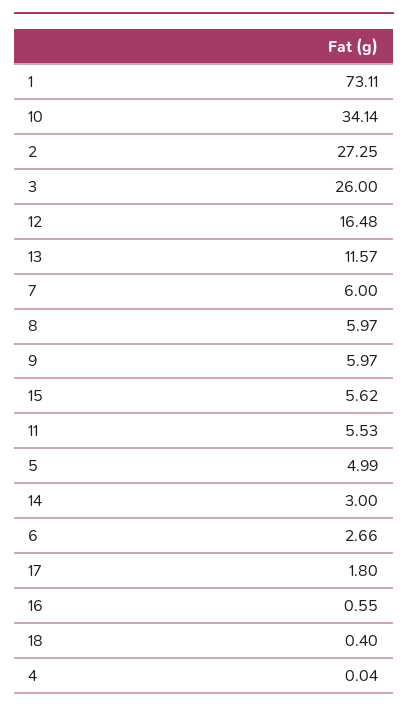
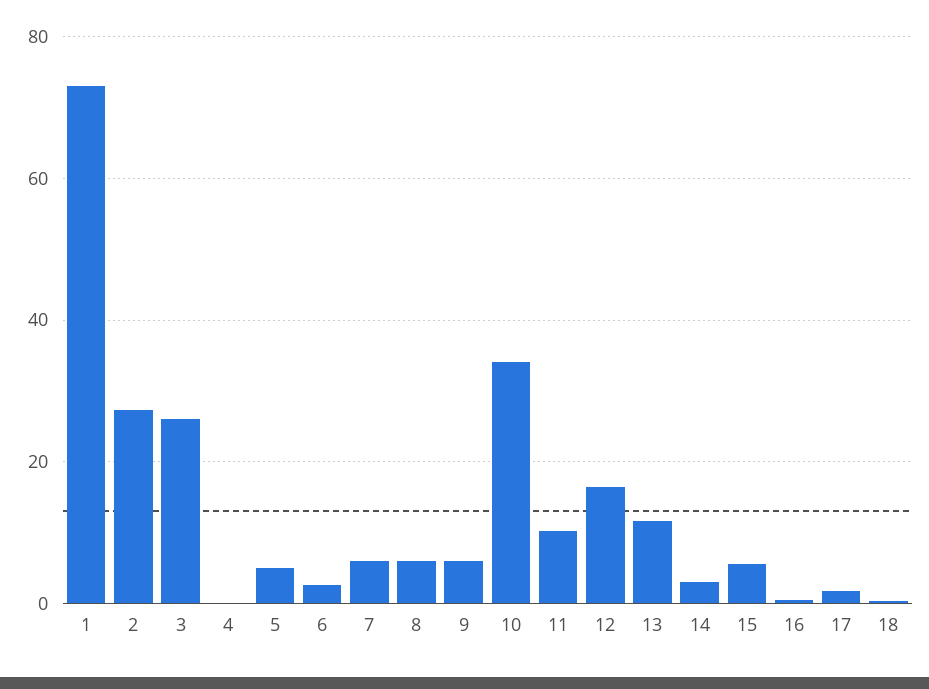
  {
    "1": 73.11,
    "10": 34.14,
    "2": 27.25,
    "3": 26,
    "12": 16.48,
    "13": 11.57,
    "7": 6,
    "8": 5.97,
    "9": 5.97,
    "15": 5.62,
-   "11": 5.53,
+   "11": 10,
    "5": 4.99,
    "14": 3,
    "6": 2.66,
    "17": 1.8,
    "16": 0.55,
    "18": 0.4,
    "4": 0.04
  }

